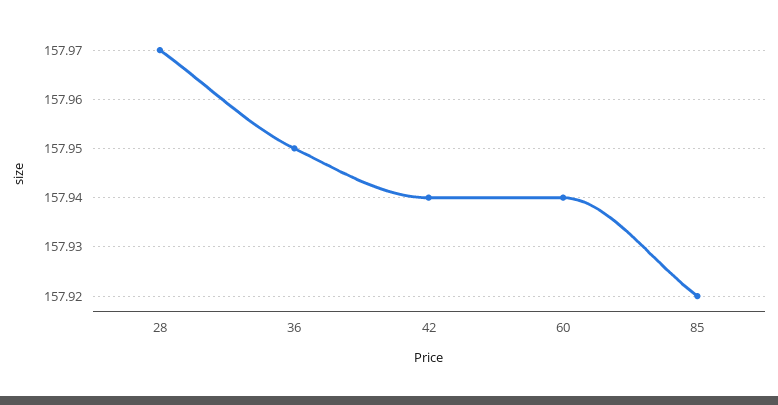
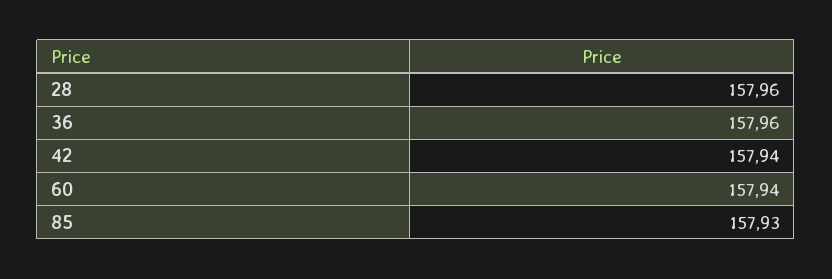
  {
-   "28": 157.97,
+   "28": 157.96,
-   "36": 157.95,
+   "36": 157.96,
    "42": 157.94,
    "60": 157.94,
-   "85": 157.92
+   "85": 157.93
  }

